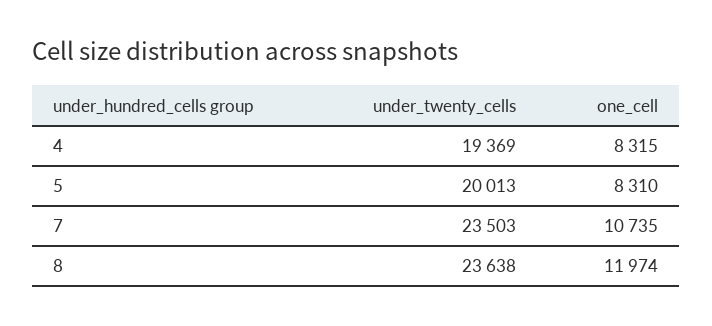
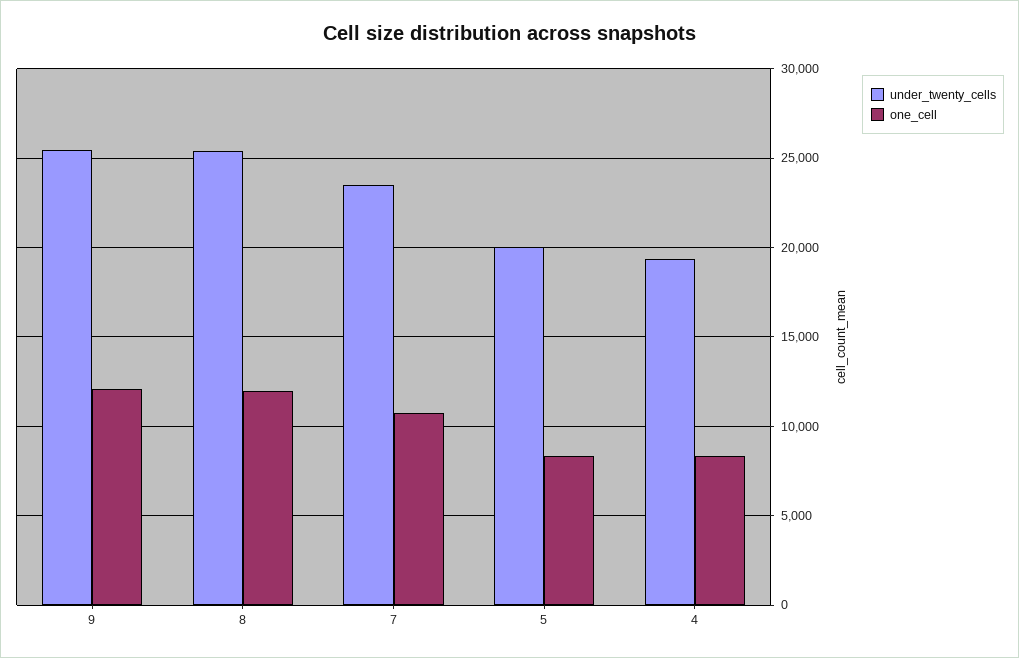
  {
    "under_twenty_cells": {
      "4": 19369,
      "5": 20013,
      "7": 23503,
-     "8": 23638
+     "8": 25500,
+     "9": 25500
    },
    "one_cell": {
      "4": 8315,
      "5": 8310,
      "7": 10735,
-     "8": 11974
+     "8": 11974,
+     "9": 12000
    }
  }

